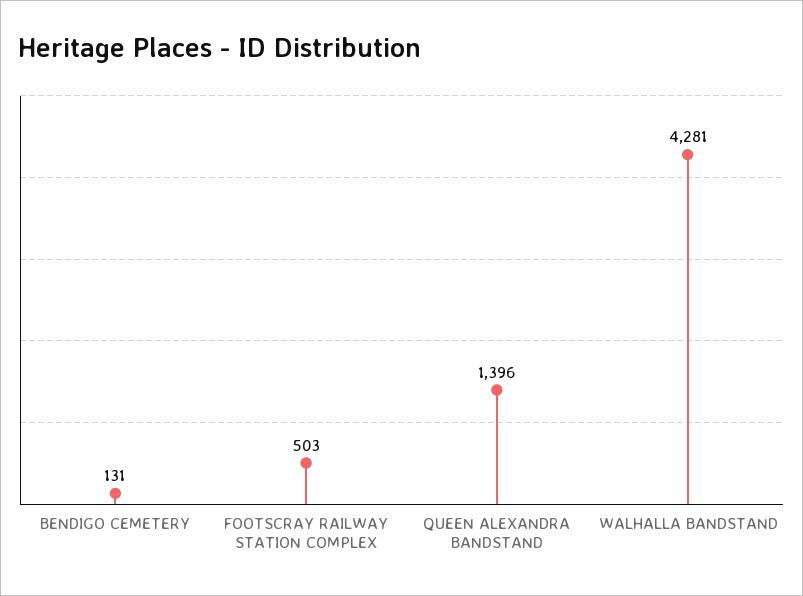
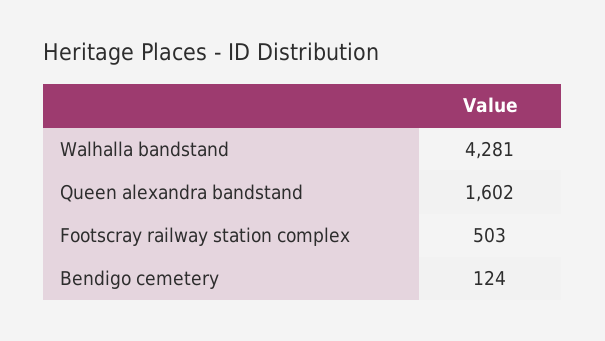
  {
-   "BENDIGO CEMETERY": 131,
+   "BENDIGO CEMETERY": 124,
    "FOOTSCRAY RAILWAY STATION COMPLEX": 503,
-   "QUEEN ALEXANDRA BANDSTAND": 1396,
+   "QUEEN ALEXANDRA BANDSTAND": 1602,
    "WALHALLA BANDSTAND": 4281
  }

